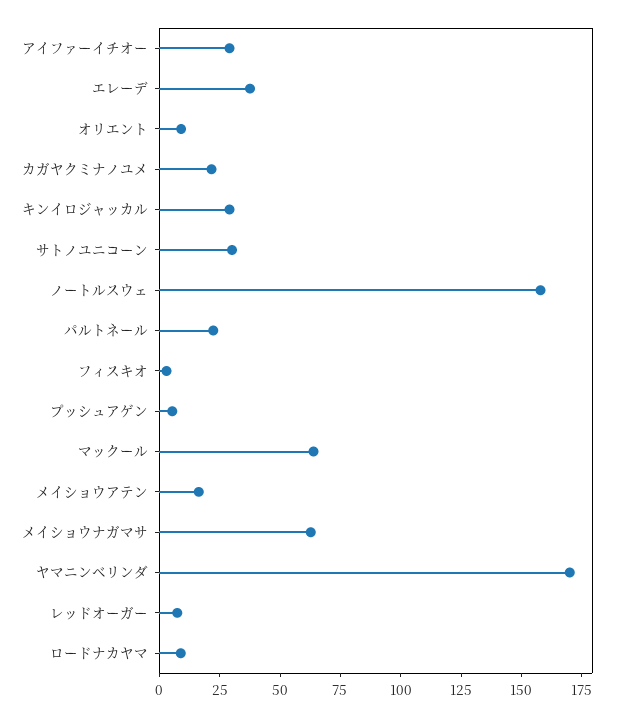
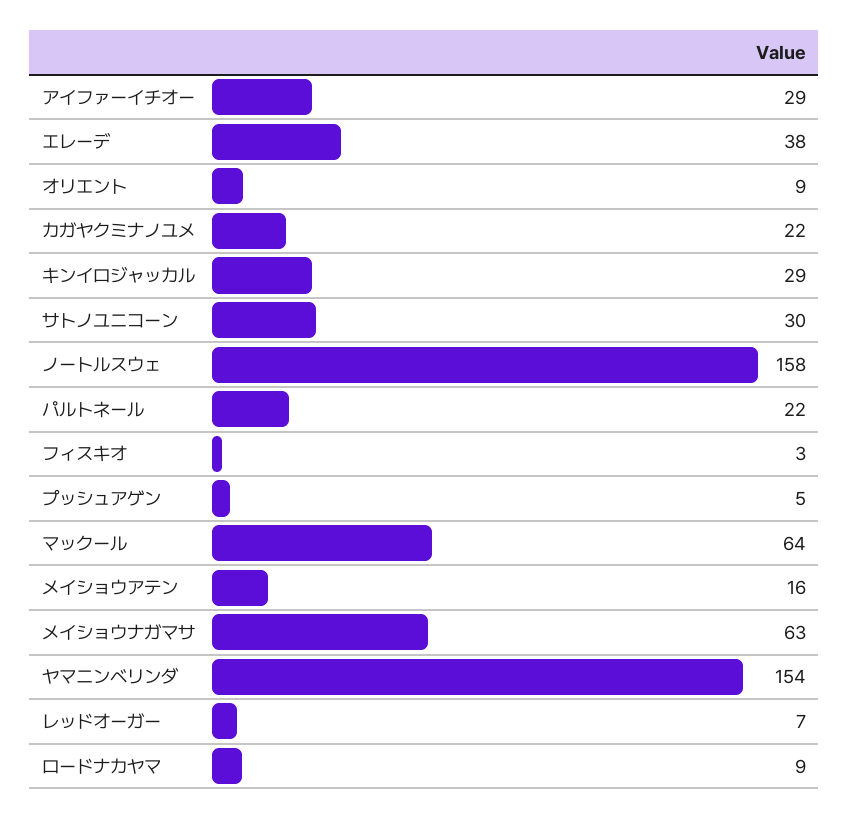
  {
    "アイファーイチオー": 29,
    "エレーデ": 38,
    "オリエント": 9,
    "カガヤクミナノユメ": 22,
    "キンイロジャッカル": 29,
    "サトノユニコーン": 30,
    "ノートルスウェ": 158,
    "パルトネール": 22,
    "フィスキオ": 3,
    "プッシュアゲン": 5,
    "マックール": 64,
    "メイショウアテン": 16,
    "メイショウナガマサ": 63,
-   "ヤマニンベリンダ": 170,
+   "ヤマニンベリンダ": 154,
    "レッドオーガー": 7,
    "ロードナカヤマ": 9
  }

